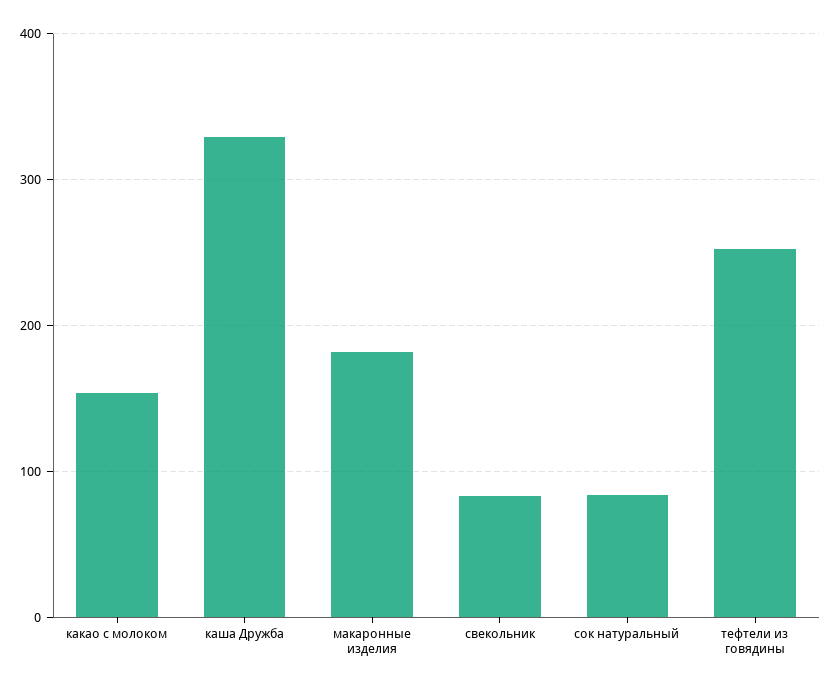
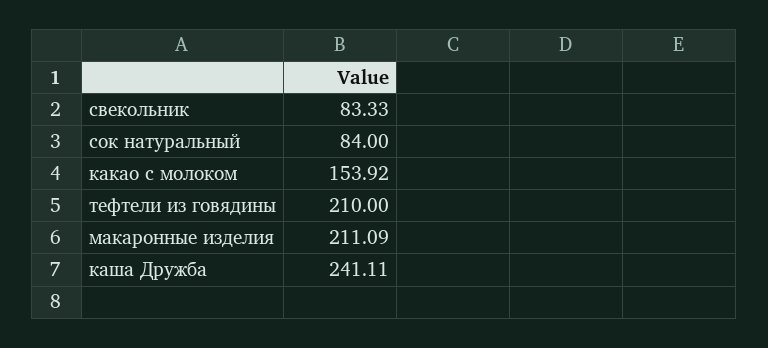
  {
    "какао с молоком": 153.92,
-   "каша Дружба": 330,
+   "каша Дружба": 241.11,
-   "макаронные изделия": 180,
+   "макаронные изделия": 211.09,
    "свекольник": 83.33,
    "сок натуральный": 84,
-   "тефтели из говядины": 250
+   "тефтели из говядины": 210
  }

